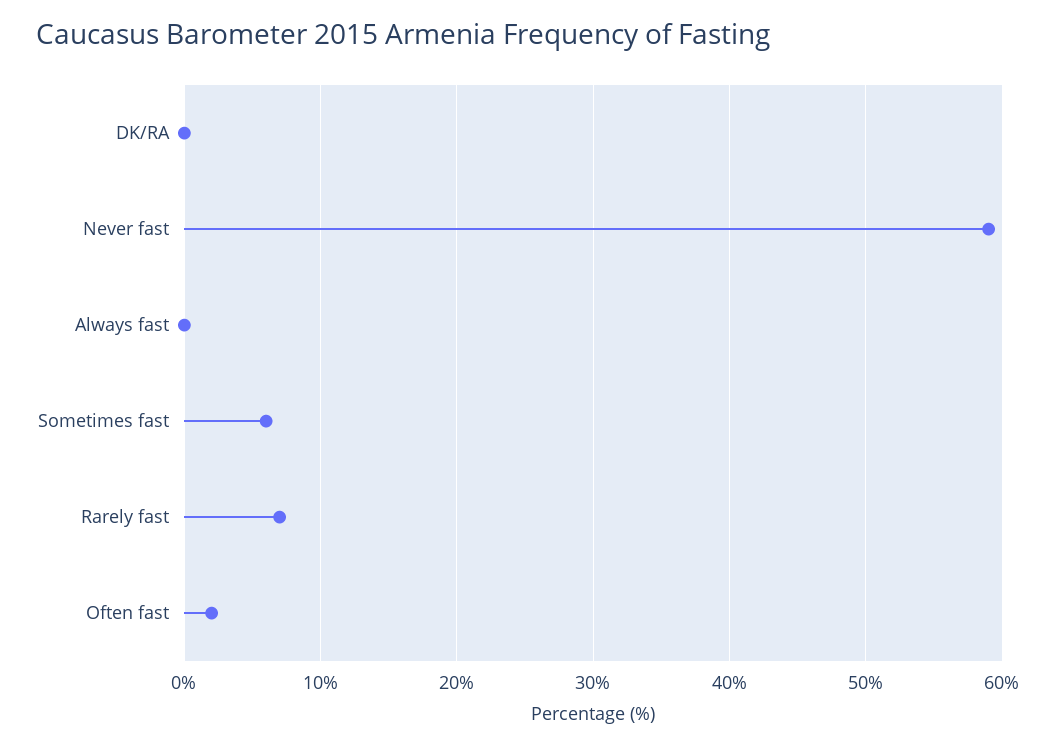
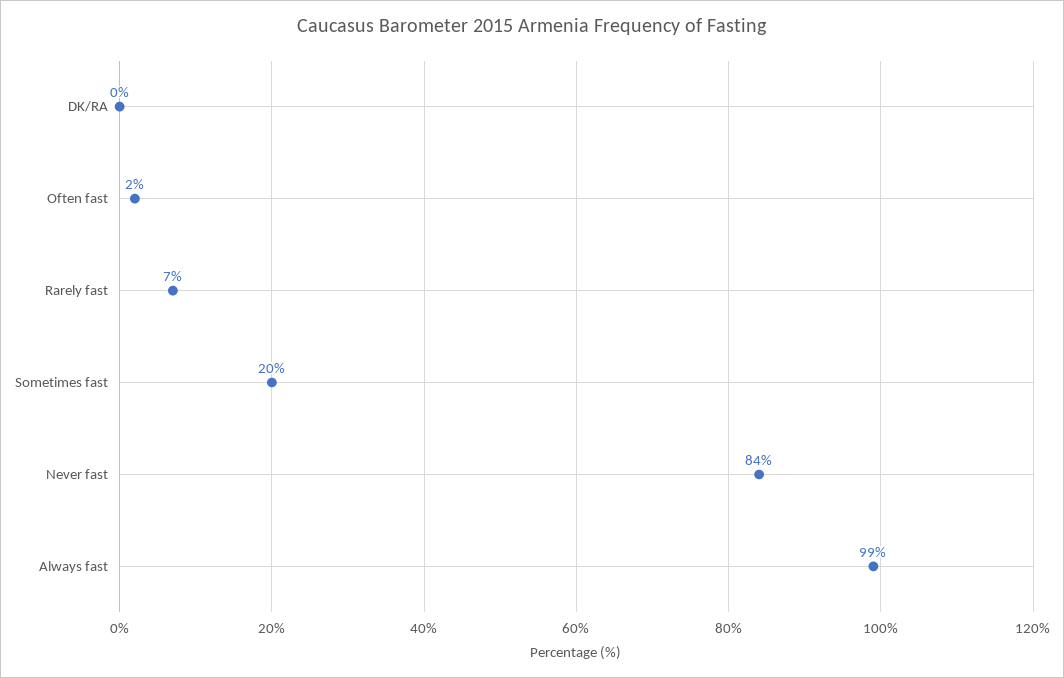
  {
    "DK/RA": 0,
-   "Never fast": 59,
+   "Never fast": 84,
-   "Always fast": 0,
+   "Always fast": 99,
-   "Sometimes fast": 6,
+   "Sometimes fast": 20,
    "Rarely fast": 7,
    "Often fast": 2
  }

